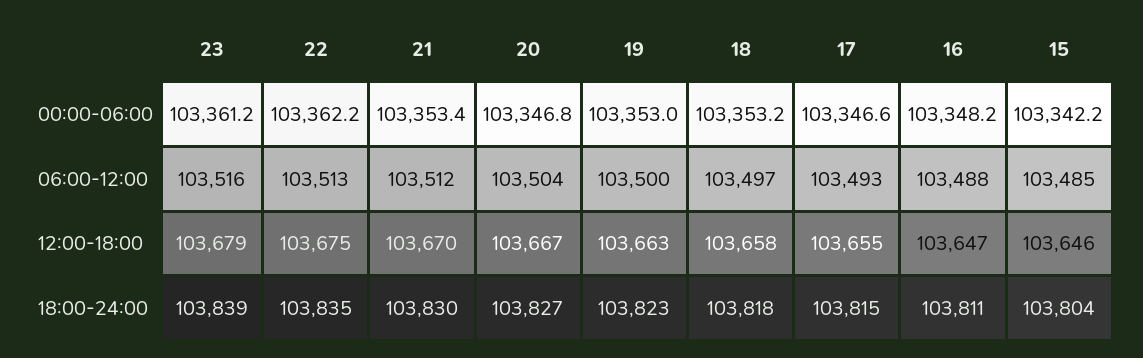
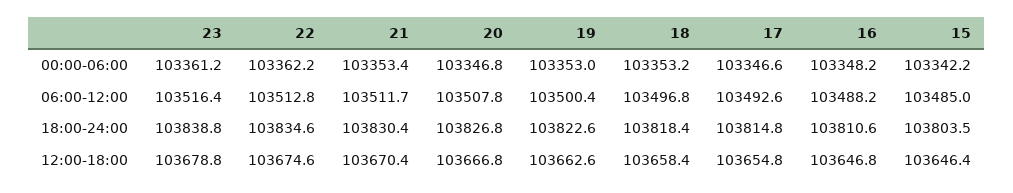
  {
    "23": {
      "00:00-06:00": 103361.2,
      "06:00-12:00": 103516.4,
      "12:00-18:00": 103678.8,
      "18:00-24:00": 103838.8
    },
    "22": {
      "00:00-06:00": 103362.2,
      "06:00-12:00": 103512.8,
      "12:00-18:00": 103674.6,
      "18:00-24:00": 103834.6
    },
    "21": {
      "00:00-06:00": 103353.4,
      "06:00-12:00": 103511.7,
      "12:00-18:00": 103670.4,
      "18:00-24:00": 103830.4
    },
    "20": {
      "00:00-06:00": 103346.8,
-     "06:00-12:00": 103504,
+     "06:00-12:00": 103507.8,
      "12:00-18:00": 103666.8,
      "18:00-24:00": 103826.8
    },
    "19": {
      "00:00-06:00": 103353,
      "06:00-12:00": 103500.4,
      "12:00-18:00": 103662.6,
      "18:00-24:00": 103822.6
    },
    "18": {
      "00:00-06:00": 103353.2,
      "06:00-12:00": 103496.8,
      "12:00-18:00": 103658.4,
      "18:00-24:00": 103818.4
    },
    "17": {
      "00:00-06:00": 103346.6,
      "06:00-12:00": 103492.6,
      "12:00-18:00": 103654.8,
      "18:00-24:00": 103814.8
    },
    "16": {
      "00:00-06:00": 103348.2,
      "06:00-12:00": 103488.2,
      "12:00-18:00": 103646.8,
      "18:00-24:00": 103810.6
    },
    "15": {
      "00:00-06:00": 103342.2,
      "06:00-12:00": 103485,
      "12:00-18:00": 103646.4,
      "18:00-24:00": 103803.5
    }
  }

